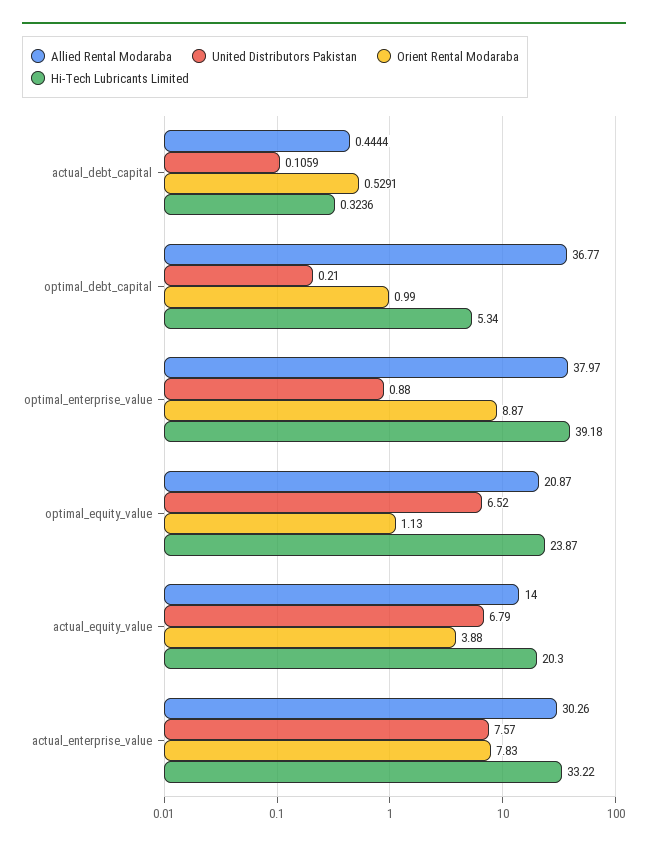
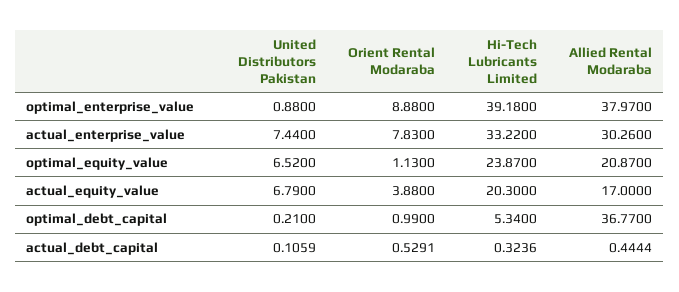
  {
    "Allied Rental Modaraba": {
      "actual_debt_capital": 0.4444,
      "optimal_debt_capital": 36.77,
      "optimal_enterprise_value": 37.97,
      "optimal_equity_value": 20.87,
-     "actual_equity_value": 14,
+     "actual_equity_value": 17,
      "actual_enterprise_value": 30.26
    },
    "United Distributors Pakistan": {
      "actual_debt_capital": 0.1059,
      "optimal_debt_capital": 0.21,
      "optimal_enterprise_value": 0.88,
      "optimal_equity_value": 6.52,
      "actual_equity_value": 6.79,
-     "actual_enterprise_value": 7.57
+     "actual_enterprise_value": 7.44
    },
    "Orient Rental Modaraba": {
      "actual_debt_capital": 0.5291,
      "optimal_debt_capital": 0.99,
-     "optimal_enterprise_value": 8.87,
+     "optimal_enterprise_value": 8.88,
      "optimal_equity_value": 1.13,
      "actual_equity_value": 3.88,
      "actual_enterprise_value": 7.83
    },
    "Hi-Tech Lubricants Limited": {
      "actual_debt_capital": 0.3236,
      "optimal_debt_capital": 5.34,
      "optimal_enterprise_value": 39.18,
      "optimal_equity_value": 23.87,
      "actual_equity_value": 20.3,
      "actual_enterprise_value": 33.22
    }
  }

